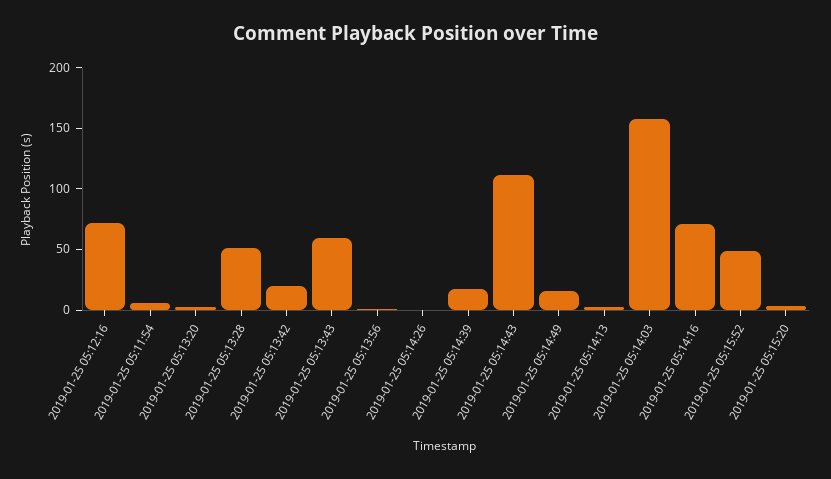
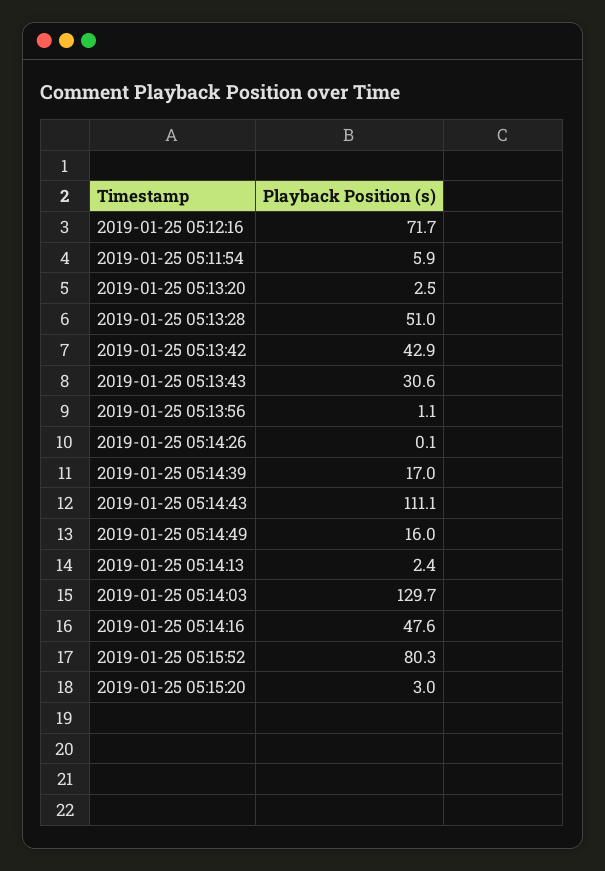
  {
    "2019-01-25 05:12:16": 71.7,
    "2019-01-25 05:11:54": 5.9,
    "2019-01-25 05:13:20": 2.5,
    "2019-01-25 05:13:28": 51,
-   "2019-01-25 05:13:42": 20,
+   "2019-01-25 05:13:42": 42.9,
-   "2019-01-25 05:13:43": 60,
+   "2019-01-25 05:13:43": 30.6,
    "2019-01-25 05:13:56": 1.1,
    "2019-01-25 05:14:26": 0.1,
    "2019-01-25 05:14:39": 17,
    "2019-01-25 05:14:43": 111.1,
    "2019-01-25 05:14:49": 16,
    "2019-01-25 05:14:13": 2.4,
-   "2019-01-25 05:14:03": 160,
+   "2019-01-25 05:14:03": 129.7,
-   "2019-01-25 05:14:16": 70,
+   "2019-01-25 05:14:16": 47.6,
-   "2019-01-25 05:15:52": 50,
+   "2019-01-25 05:15:52": 80.3,
    "2019-01-25 05:15:20": 3
  }

